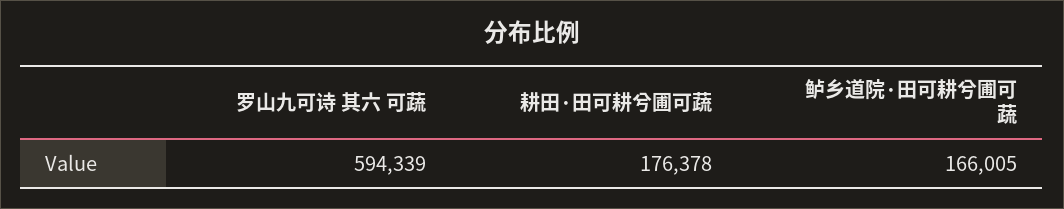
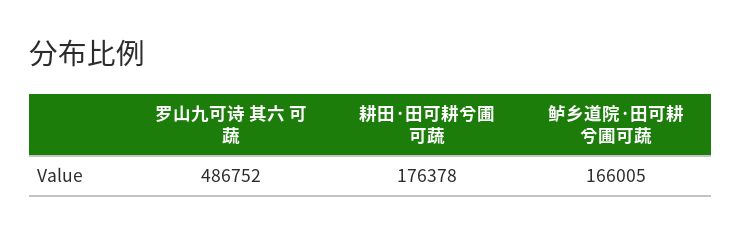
  {
-   "罗山九可诗 其六 可蔬": 594339,
+   "罗山九可诗 其六 可蔬": 486752,
    "耕田·田可耕兮圃可蔬": 176378,
    "鲈乡道院·田可耕兮圃可蔬": 166005
  }

